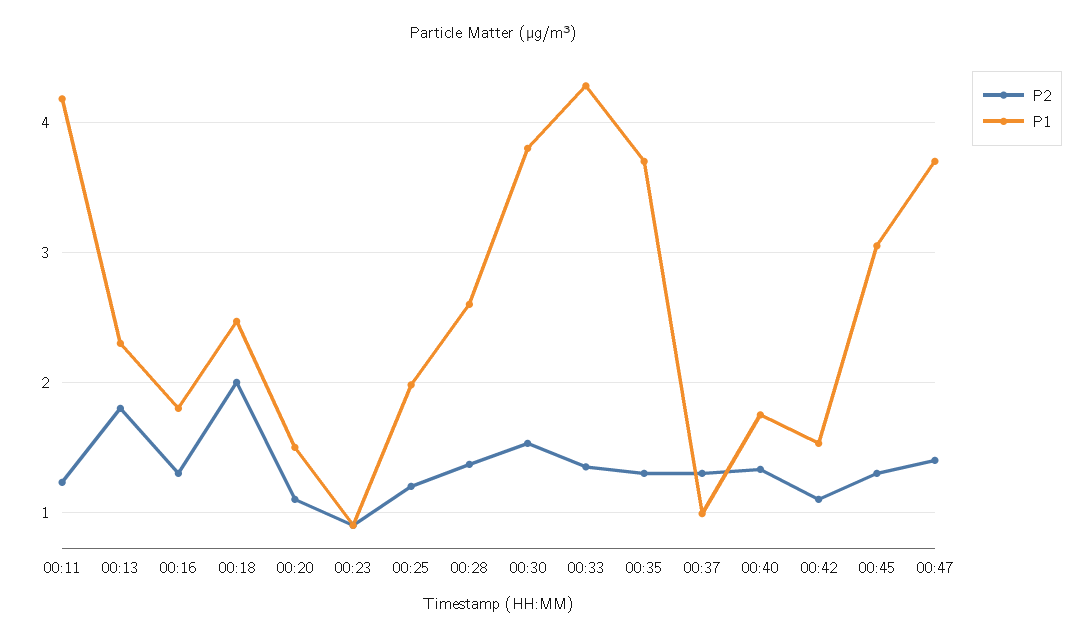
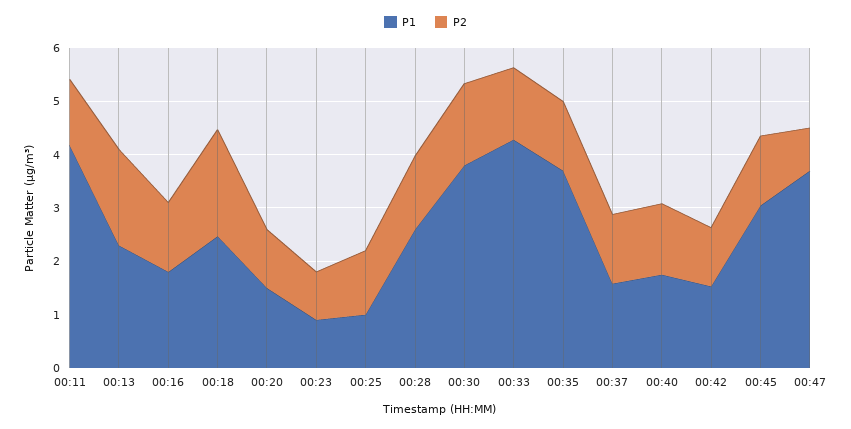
  {
    "P2": {
      "00:11": 1.2,
      "00:13": 1.8,
      "00:16": 1.3,
      "00:18": 2,
      "00:20": 1.1,
      "00:23": 0.9,
      "00:25": 1.2,
      "00:28": 1.4,
      "00:30": 1.5,
      "00:33": 1.4,
      "00:35": 1.3,
      "00:37": 1.3,
      "00:40": 1.3,
      "00:42": 1.1,
      "00:45": 1.3,
-     "00:47": 1.4
+     "00:47": 0.8
    },
    "P1": {
      "00:11": 4.2,
      "00:13": 2.3,
      "00:16": 1.8,
      "00:18": 2.5,
      "00:20": 1.5,
      "00:23": 0.9,
-     "00:25": 2,
+     "00:25": 1,
      "00:28": 2.6,
      "00:30": 3.8,
      "00:33": 4.3,
      "00:35": 3.7,
-     "00:37": 1,
+     "00:37": 1.6,
      "00:40": 1.8,
      "00:42": 1.5,
      "00:45": 3.1,
      "00:47": 3.7
    }
  }

